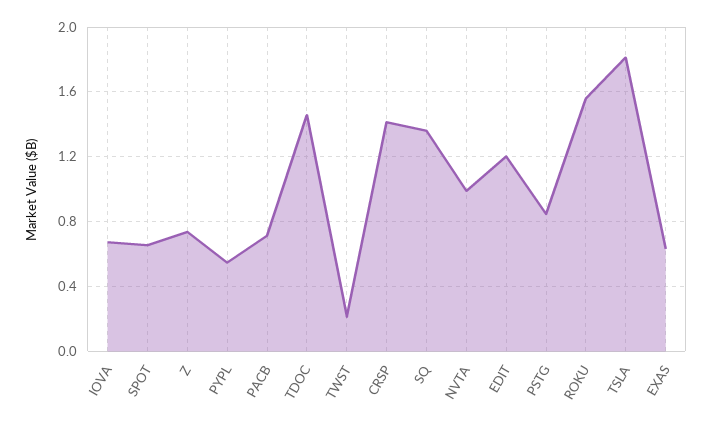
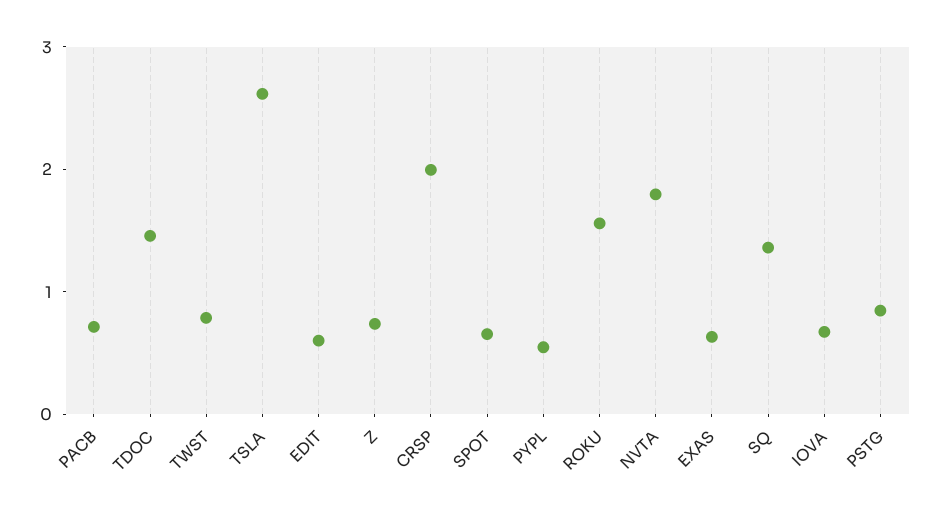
  {
    "IOVA": 0.65,
    "SPOT": 0.65,
    "Z": 0.75,
    "PYPL": 0.55,
    "PACB": 0.7,
    "TDOC": 1.45,
-   "TWST": 0.2,
+   "TWST": 0.8,
-   "CRSP": 1.4,
+   "CRSP": 2,
    "SQ": 1.35,
-   "NVTA": 1,
+   "NVTA": 1.8,
-   "EDIT": 1.2,
+   "EDIT": 0.6,
    "PSTG": 0.85,
    "ROKU": 1.55,
-   "TSLA": 1.8,
+   "TSLA": 2.6,
    "EXAS": 0.65
  }

